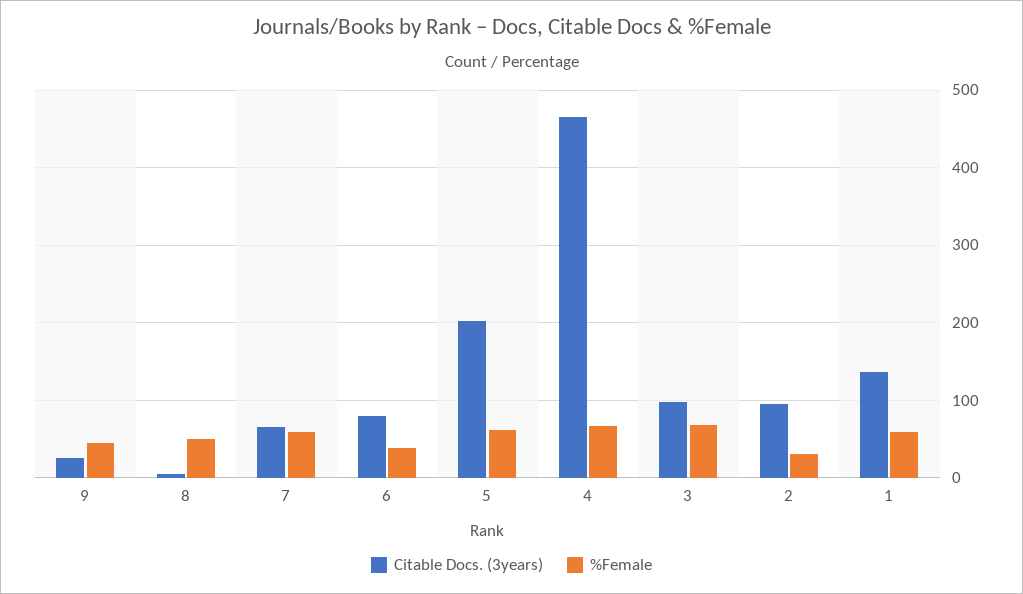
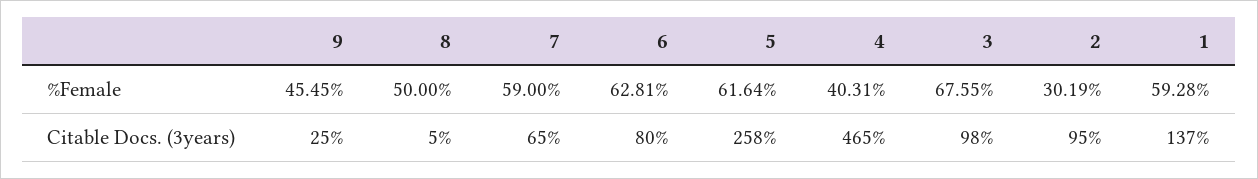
  {
    "Citable Docs. (3years)": {
      "9": 25,
      "8": 5,
      "7": 65,
      "6": 80,
-     "5": 200,
+     "5": 258,
      "4": 465,
      "3": 98,
      "2": 95,
      "1": 137
    },
    "%Female": {
      "9": 45.45,
      "8": 50,
      "7": 59,
-     "6": 40,
+     "6": 62.81,
      "5": 61.64,
-     "4": 70,
+     "4": 40.31,
      "3": 67.55,
      "2": 30.19,
      "1": 59.28
    }
  }

